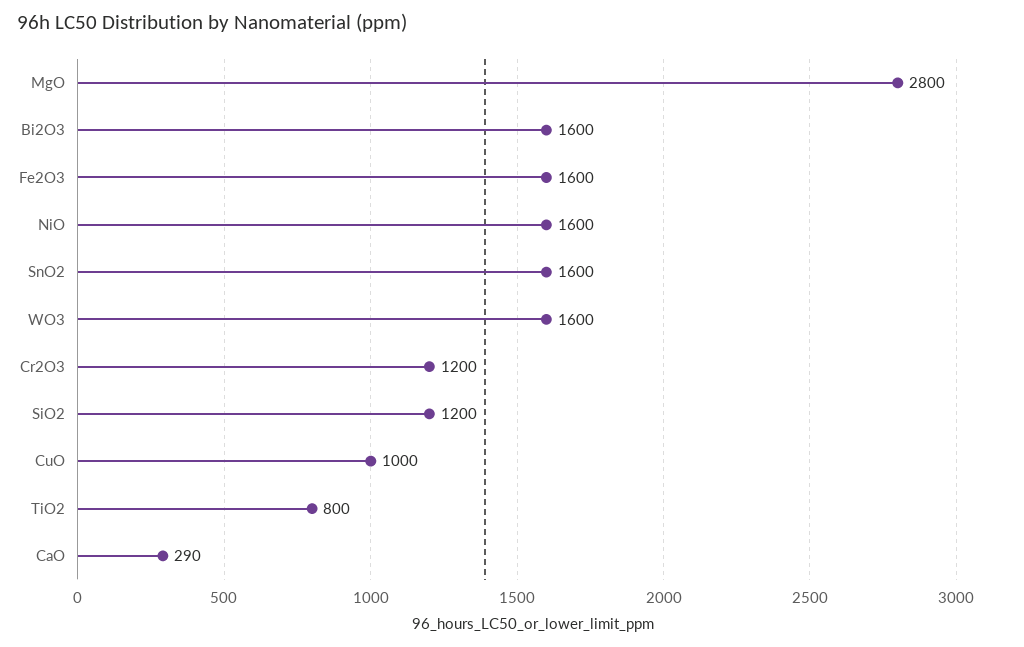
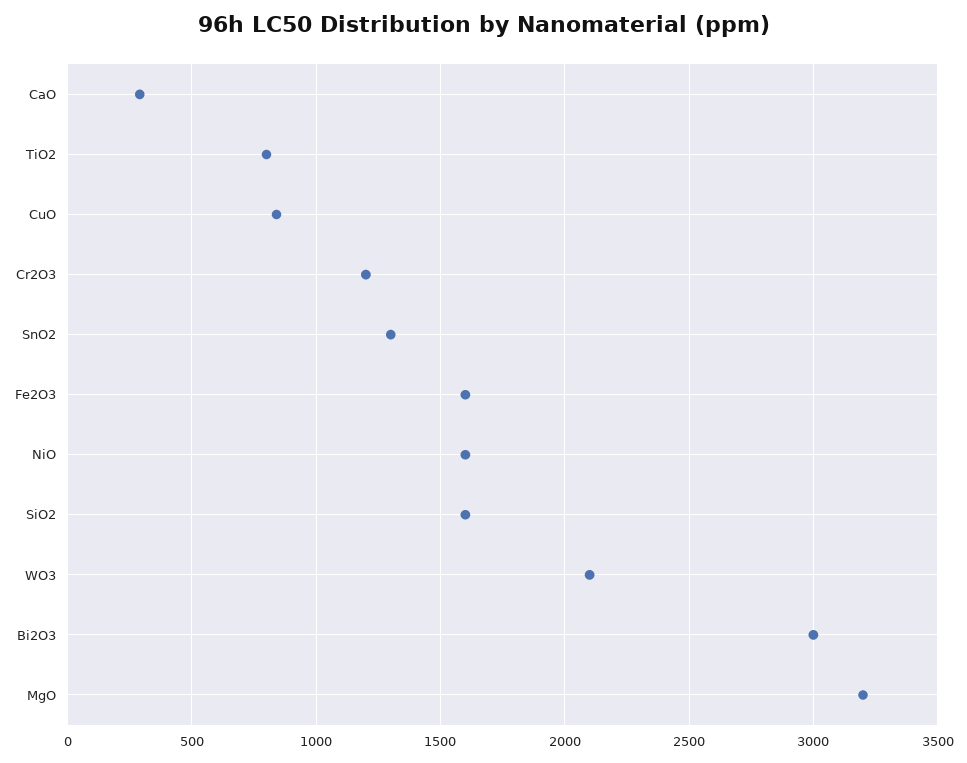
  {
-   "MgO": 2800,
+   "MgO": 3200,
-   "Bi2O3": 1600,
+   "Bi2O3": 3000,
    "Fe2O3": 1600,
    "NiO": 1600,
-   "SnO2": 1600,
+   "SnO2": 1300,
-   "WO3": 1600,
+   "WO3": 2100,
    "Cr2O3": 1200,
-   "SiO2": 1200,
+   "SiO2": 1600,
-   "CuO": 1000,
+   "CuO": 850,
    "TiO2": 800,
    "CaO": 290
  }

